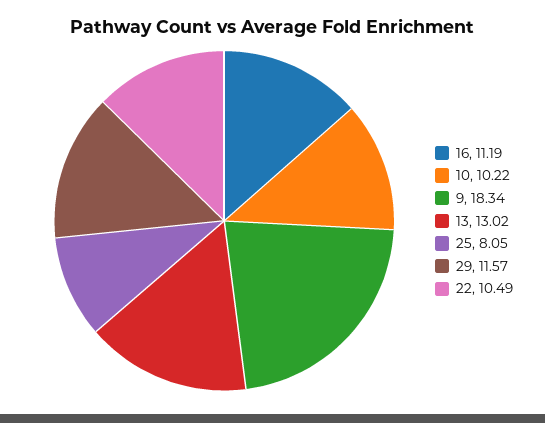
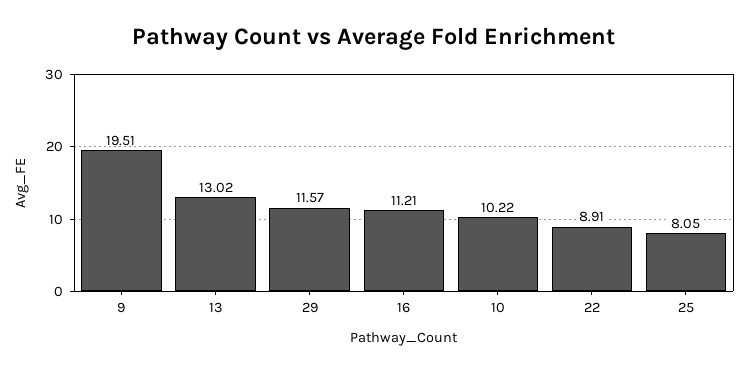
  {
-   "16": 11.19,
+   "16": 11.21,
    "10": 10.22,
-   "9": 18.34,
+   "9": 19.51,
    "13": 13.02,
    "25": 8.05,
    "29": 11.57,
-   "22": 10.49
+   "22": 8.91
  }

